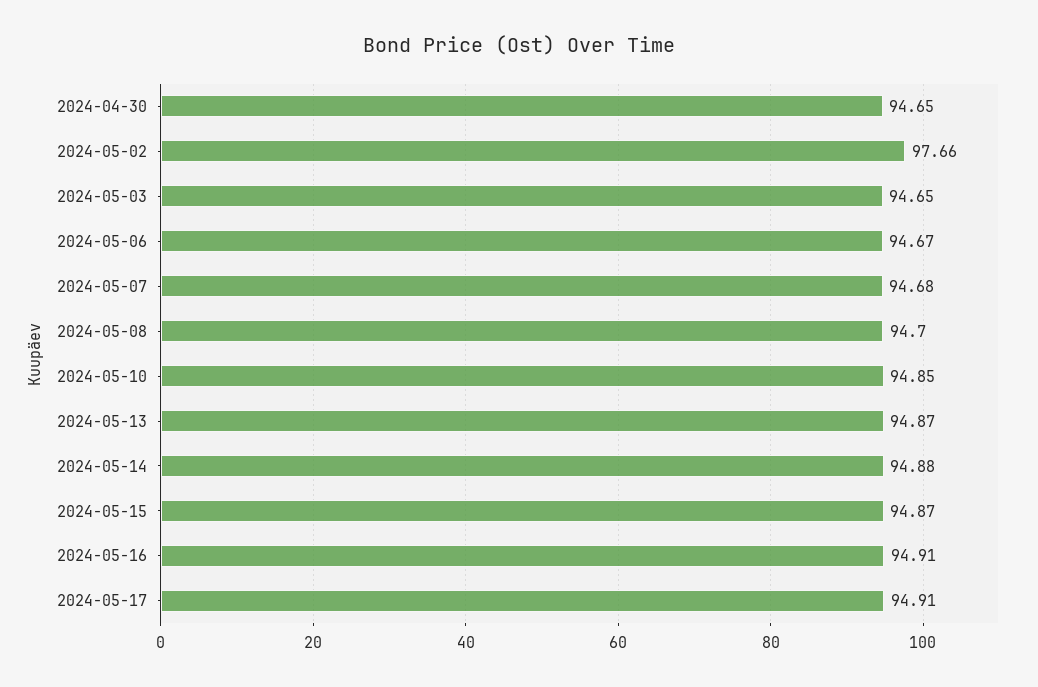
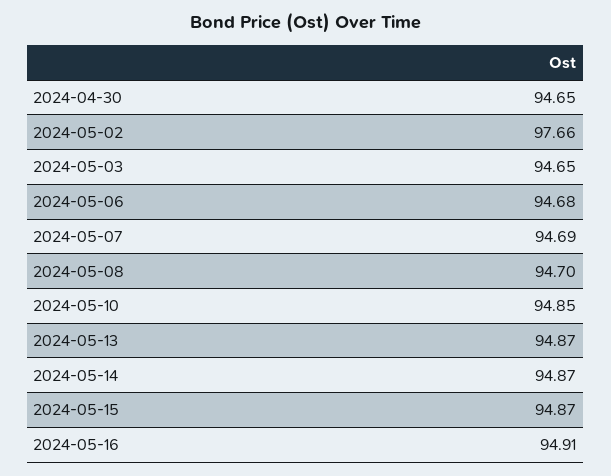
  {
    "2024-04-30": 94.65,
    "2024-05-02": 97.66,
    "2024-05-03": 94.65,
-   "2024-05-06": 94.67,
+   "2024-05-06": 94.68,
-   "2024-05-07": 94.68,
+   "2024-05-07": 94.69,
    "2024-05-08": 94.7,
    "2024-05-10": 94.85,
    "2024-05-13": 94.87,
-   "2024-05-14": 94.88,
+   "2024-05-14": 94.87,
    "2024-05-15": 94.87,
-   "2024-05-16": 94.91,
+   "2024-05-16": 94.91
-   "2024-05-17": 94.91
  }

